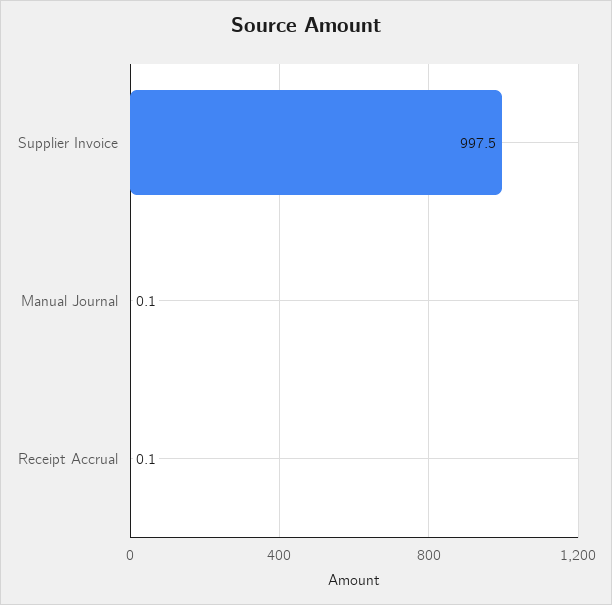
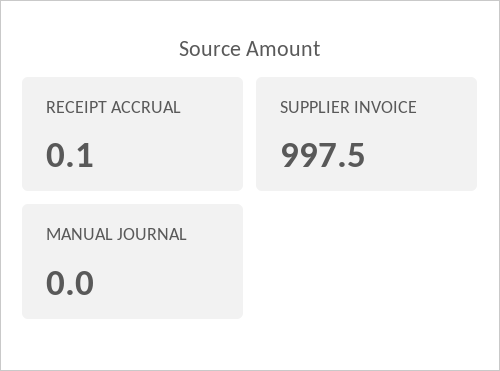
  {
    "Supplier Invoice": 997.5,
-   "Manual Journal": 0.1,
+   "Manual Journal": 0,
    "Receipt Accrual": 0.1
  }

